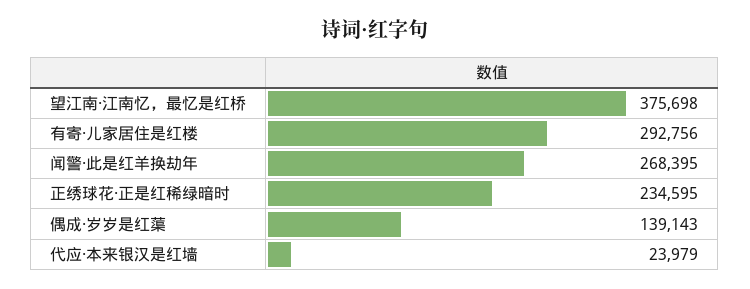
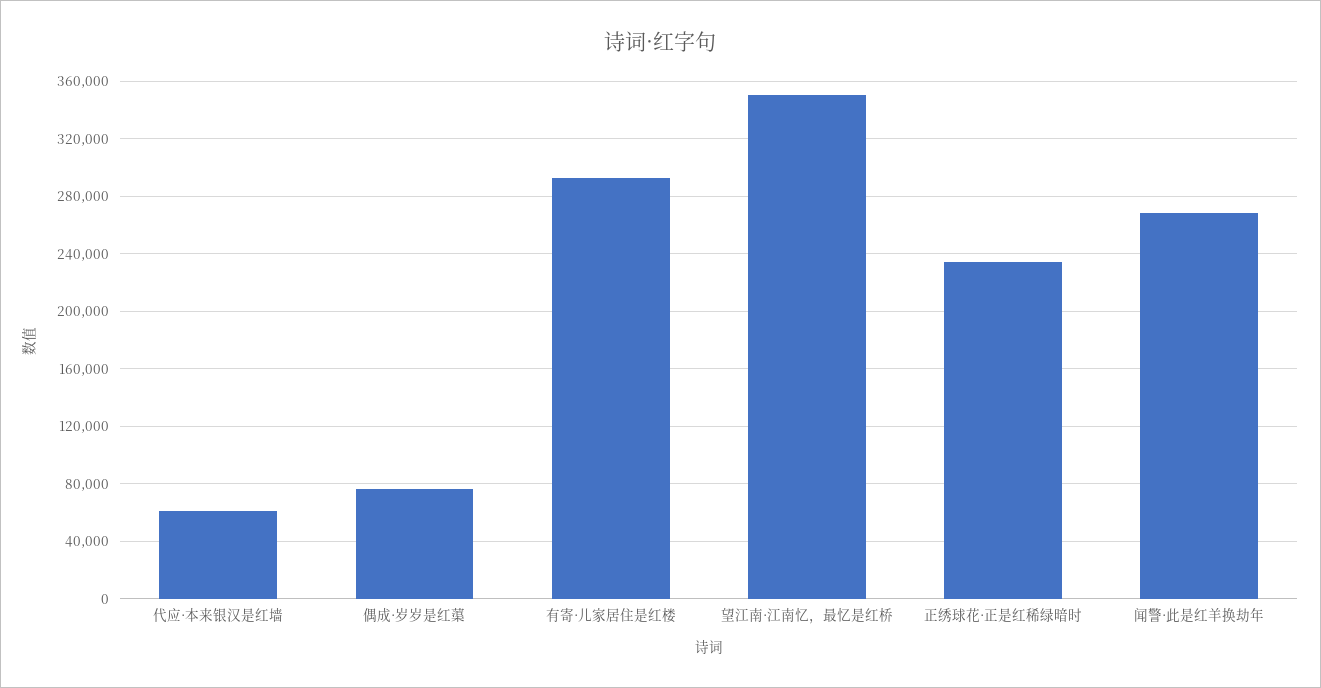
  {
-   "望江南·江南忆，最忆是红桥": 375698,
+   "望江南·江南忆，最忆是红桥": 350000,
    "有寄·儿家居住是红楼": 292756,
    "闻警·此是红羊换劫年": 268395,
    "正绣球花·正是红稀绿暗时": 234595,
-   "偶成·岁岁是红蕖": 139143,
+   "偶成·岁岁是红蕖": 75000,
-   "代应·本来银汉是红墙": 23979
+   "代应·本来银汉是红墙": 60000
  }

